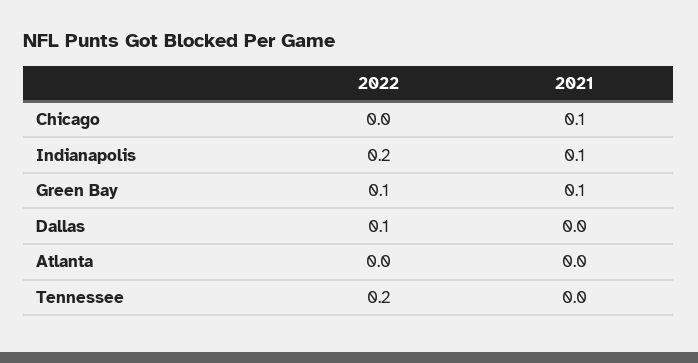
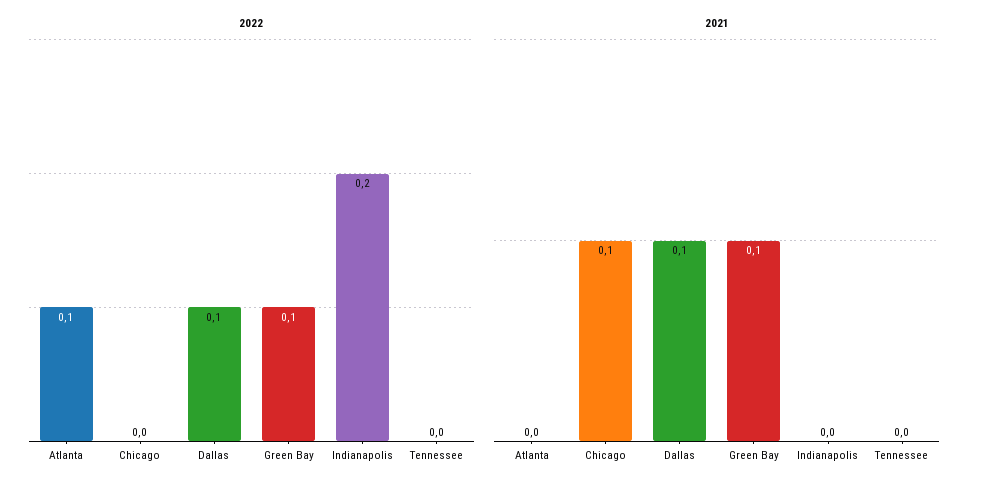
  {
    "2022": {
      "Chicago": 0,
      "Indianapolis": 0.2,
      "Green Bay": 0.1,
      "Dallas": 0.1,
-     "Atlanta": 0,
+     "Atlanta": 0.1,
-     "Tennessee": 0.2
+     "Tennessee": 0
    },
    "2021": {
      "Chicago": 0.1,
-     "Indianapolis": 0.1,
+     "Indianapolis": 0,
      "Green Bay": 0.1,
-     "Dallas": 0,
+     "Dallas": 0.1,
      "Atlanta": 0,
      "Tennessee": 0
    }
  }

